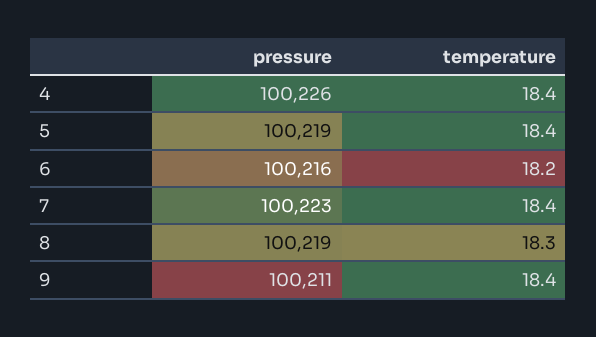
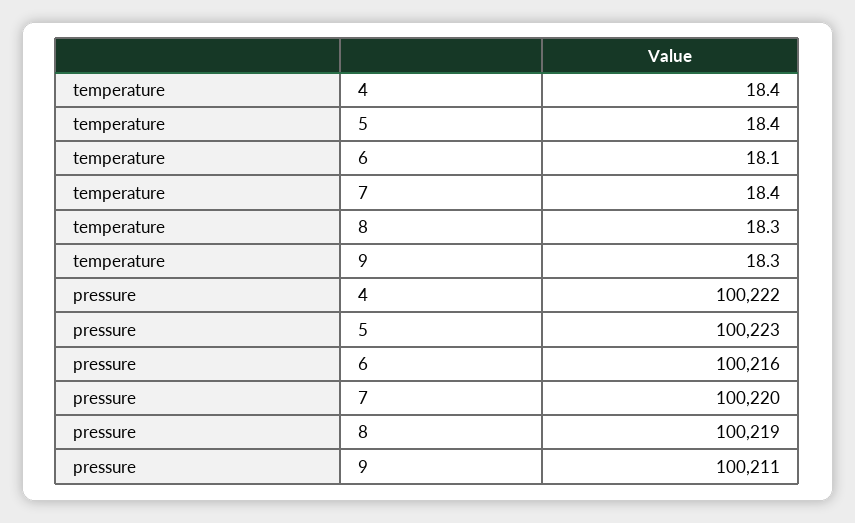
  {
    "pressure": {
-     "4": 100226,
+     "4": 100222,
-     "5": 100219,
+     "5": 100223,
      "6": 100216,
-     "7": 100223,
+     "7": 100220,
      "8": 100219,
      "9": 100211
    },
    "temperature": {
      "4": 18.4,
      "5": 18.4,
-     "6": 18.2,
+     "6": 18.1,
      "7": 18.4,
      "8": 18.3,
-     "9": 18.4
+     "9": 18.3
    }
  }

